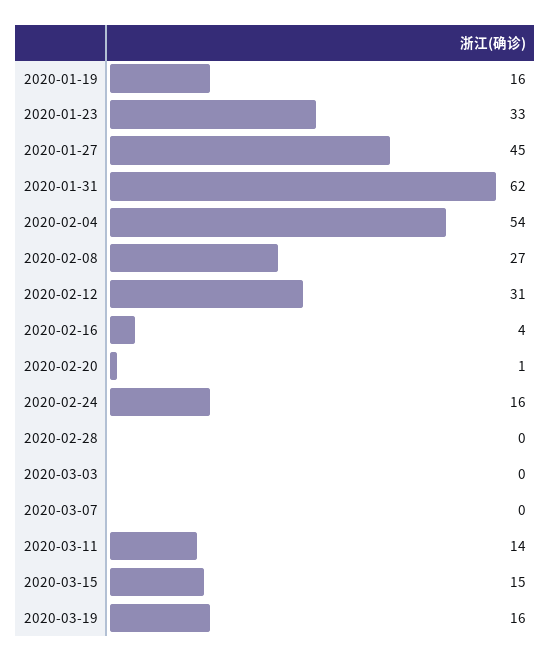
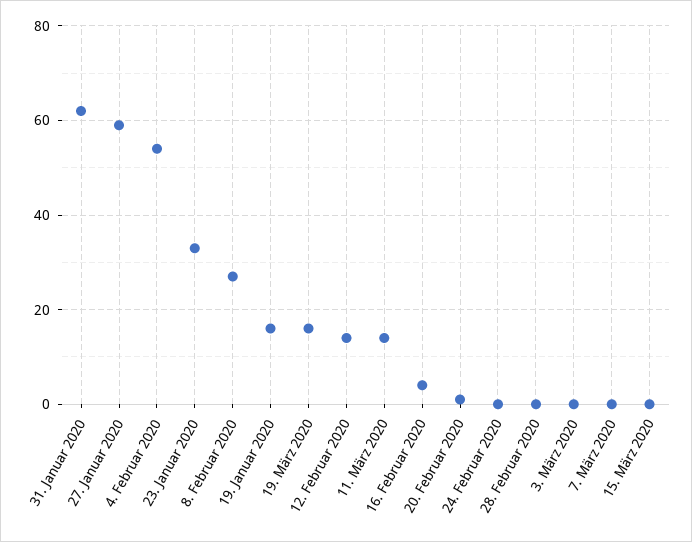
  {
    "2020-01-19": 16,
    "2020-01-23": 33,
-   "2020-01-27": 45,
+   "2020-01-27": 60,
    "2020-01-31": 62,
    "2020-02-04": 54,
    "2020-02-08": 27,
-   "2020-02-12": 31,
+   "2020-02-12": 15,
    "2020-02-16": 4,
    "2020-02-20": 1,
-   "2020-02-24": 16,
+   "2020-02-24": 0,
    "2020-02-28": 0,
    "2020-03-03": 0,
    "2020-03-07": 0,
    "2020-03-11": 14,
-   "2020-03-15": 15,
+   "2020-03-15": 0,
    "2020-03-19": 16
  }

